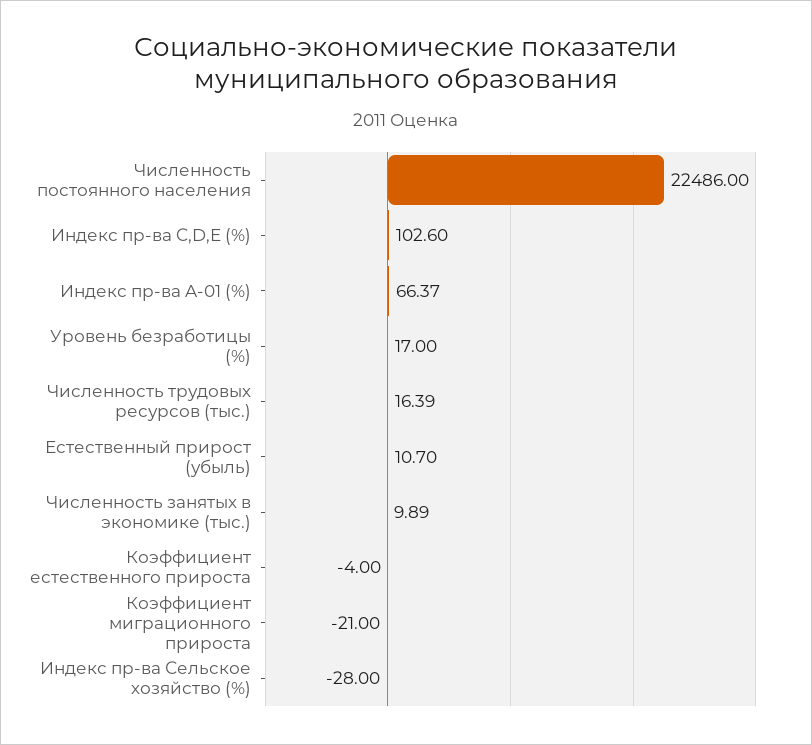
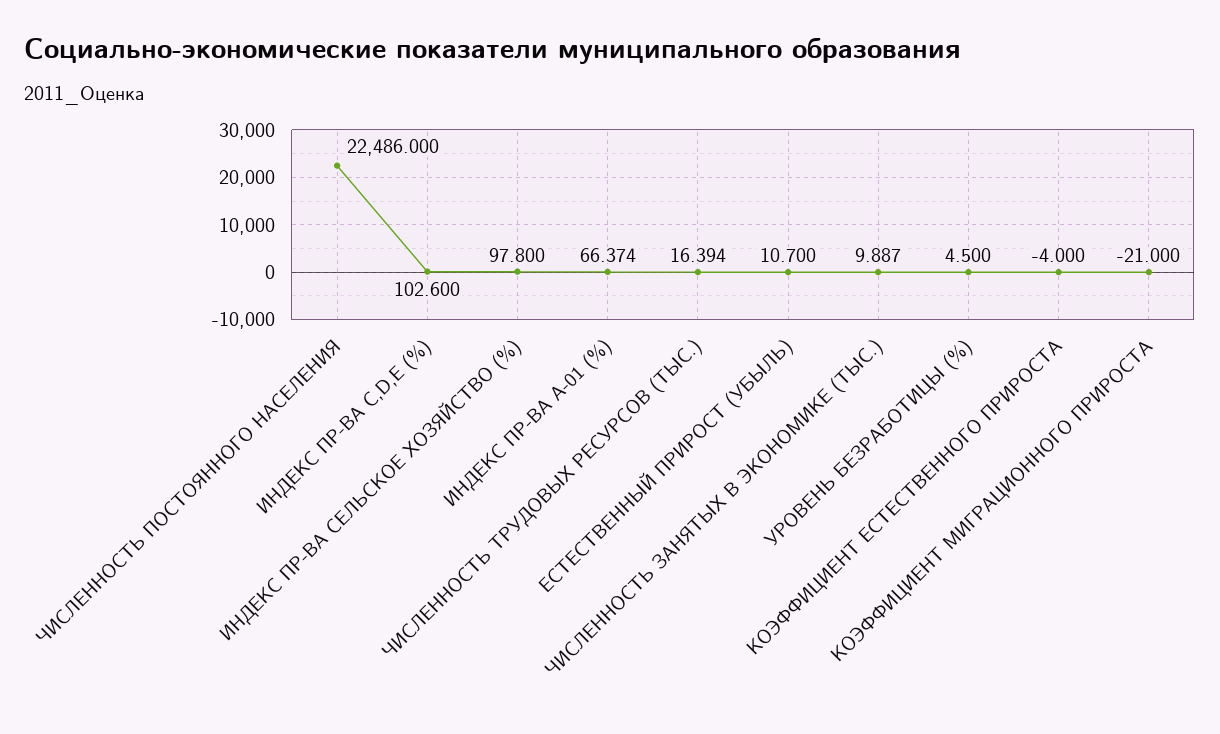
  {
    "Численность постоянного населения": 22486,
    "Индекс пр-ва C,D,E (%)": 102.6,
    "Индекс пр-ва A-01 (%)": 66.374,
-   "Уровень безработицы (%)": 17,
+   "Уровень безработицы (%)": 4.5,
    "Численность трудовых ресурсов (тыс.)": 16.394,
    "Естественный прирост (убыль)": 10.7,
    "Численность занятых в экономике (тыс.)": 9.887,
    "Коэффициент естественного прироста": -4,
    "Коэффициент миграционного прироста": -21,
-   "Индекс пр-ва Сельское хозяйство (%)": -28
+   "Индекс пр-ва Сельское хозяйство (%)": 97.8
  }

